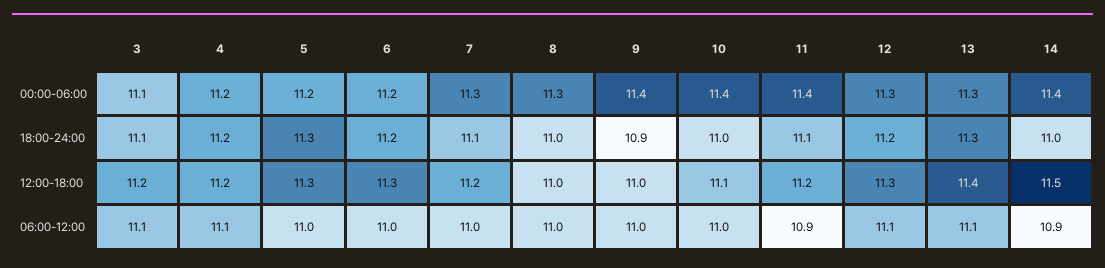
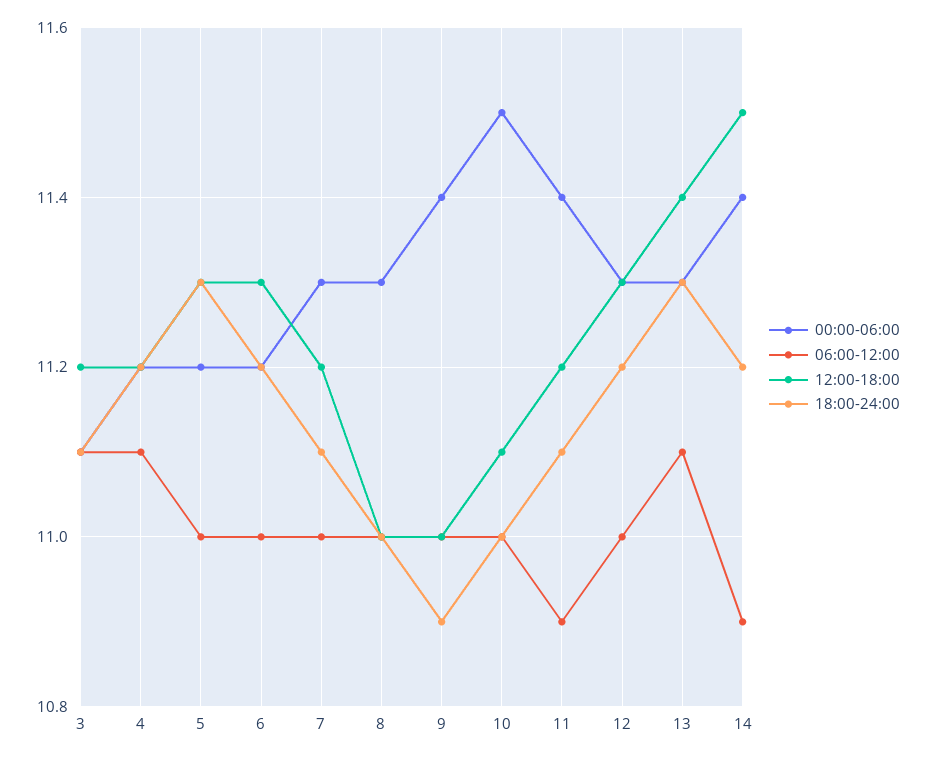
  {
    "00:00-06:00": {
      "3": 11.1,
      "4": 11.2,
      "5": 11.2,
      "6": 11.2,
      "7": 11.3,
      "8": 11.3,
      "9": 11.4,
-     "10": 11.4,
+     "10": 11.5,
      "11": 11.4,
      "12": 11.3,
      "13": 11.3,
      "14": 11.4
    },
    "18:00-24:00": {
      "3": 11.1,
      "4": 11.2,
      "5": 11.3,
      "6": 11.2,
      "7": 11.1,
      "8": 11,
      "9": 10.9,
      "10": 11,
      "11": 11.1,
      "12": 11.2,
      "13": 11.3,
-     "14": 11
+     "14": 11.2
    },
    "12:00-18:00": {
      "3": 11.2,
      "4": 11.2,
      "5": 11.3,
      "6": 11.3,
      "7": 11.2,
      "8": 11,
      "9": 11,
      "10": 11.1,
      "11": 11.2,
      "12": 11.3,
      "13": 11.4,
      "14": 11.5
    },
    "06:00-12:00": {
      "3": 11.1,
      "4": 11.1,
      "5": 11,
      "6": 11,
      "7": 11,
      "8": 11,
      "9": 11,
      "10": 11,
      "11": 10.9,
-     "12": 11.1,
+     "12": 11,
      "13": 11.1,
      "14": 10.9
    }
  }

